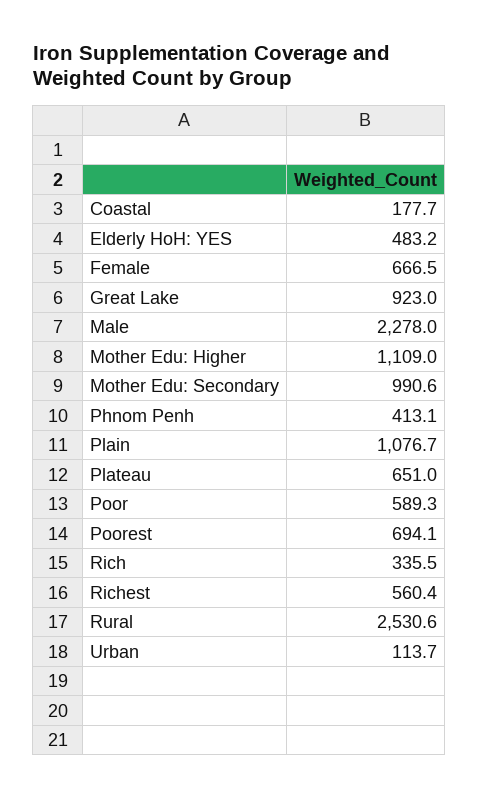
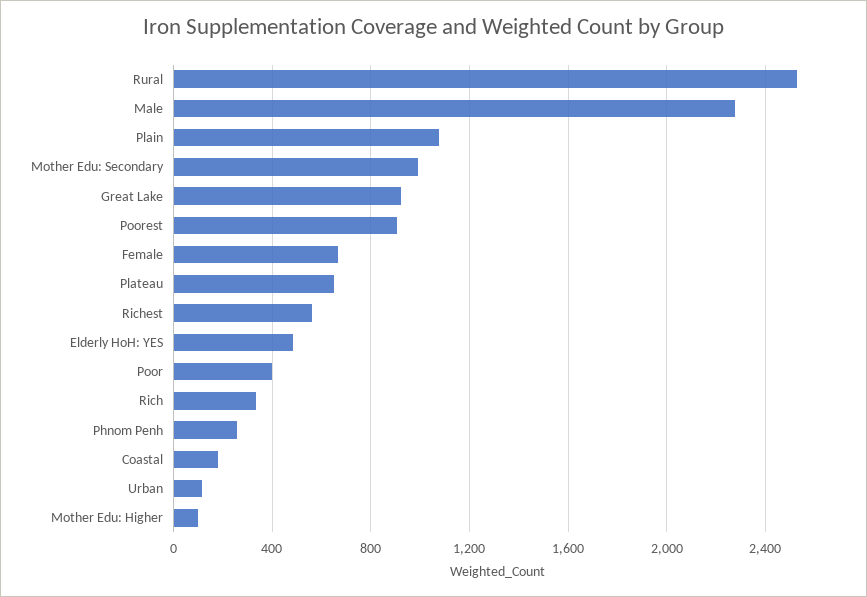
  {
    "Coastal": 177.7,
    "Elderly HoH: YES": 483.2,
    "Female": 666.5,
    "Great Lake": 923,
    "Male": 2278,
-   "Mother Edu: Higher": 1109,
+   "Mother Edu: Higher": 100,
    "Mother Edu: Secondary": 990.6,
-   "Phnom Penh": 413.1,
+   "Phnom Penh": 250,
    "Plain": 1076.7,
    "Plateau": 651,
-   "Poor": 589.3,
+   "Poor": 400,
-   "Poorest": 694.1,
+   "Poorest": 900,
    "Rich": 335.5,
    "Richest": 560.4,
    "Rural": 2530.6,
    "Urban": 113.7
  }

